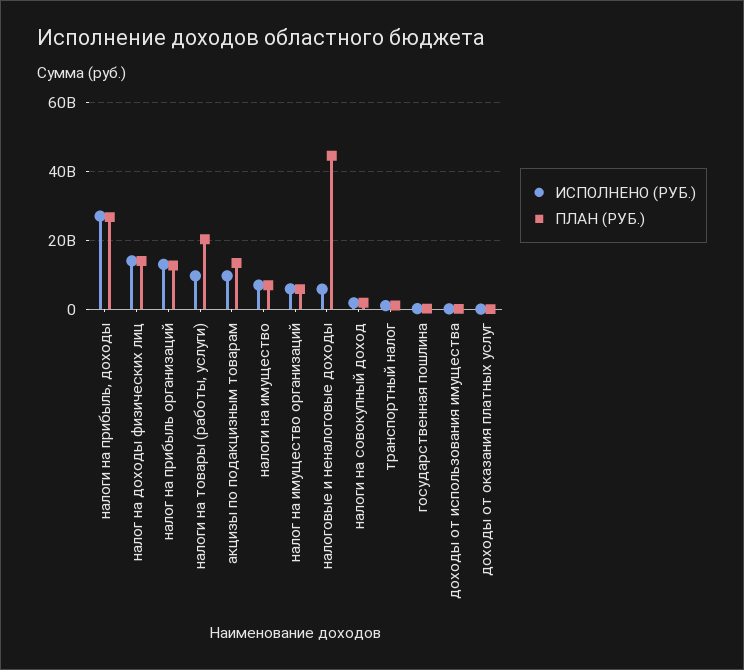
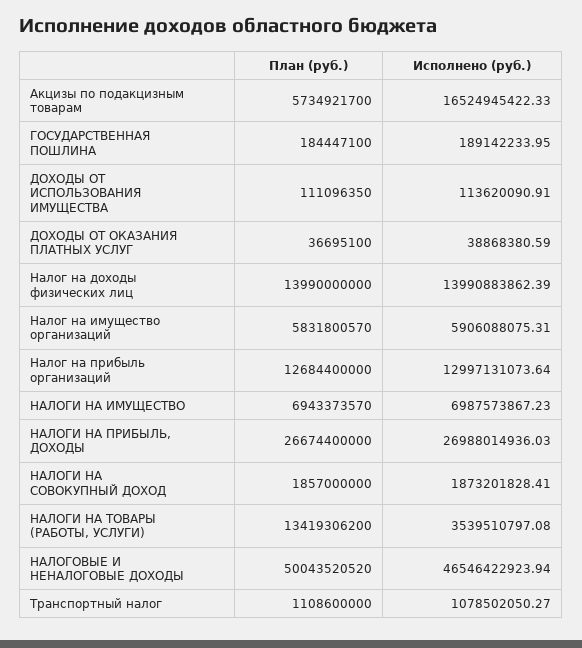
  {
    "ИСПОЛНЕНО (РУБ.)": {
      "налоги на прибыль, доходы": 26988014936.03,
      "налог на доходы физических лиц": 13990883862.39,
      "налог на прибыль организаций": 12997131073.64,
-     "налоги на товары (работы, услуги)": 10000000000,
+     "налоги на товары (работы, услуги)": 3539510797.08,
-     "акцизы по подакцизным товарам": 10000000000,
+     "акцизы по подакцизным товарам": 16524945422.33,
      "налоги на имущество": 6987573867.23,
      "налог на имущество организаций": 5906088075.31,
-     "налоговые и неналоговые доходы": 6000000000,
+     "налоговые и неналоговые доходы": 46546422923.94,
      "налоги на совокупный доход": 1873201828.41,
      "транспортный налог": 1078502050.27,
      "государственная пошлина": 189142233.95,
      "доходы от использования имущества": 113620090.91,
      "доходы от оказания платных услуг": 38868380.59
    },
    "ПЛАН (РУБ.)": {
      "налоги на прибыль, доходы": 26674400000,
      "налог на доходы физических лиц": 13990000000,
      "налог на прибыль организаций": 12684400000,
-     "налоги на товары (работы, услуги)": 20000000000,
+     "налоги на товары (работы, услуги)": 13419306200,
-     "акцизы по подакцизным товарам": 14000000000,
+     "акцизы по подакцизным товарам": 5734921700,
      "налоги на имущество": 6943373570,
      "налог на имущество организаций": 5831800570,
-     "налоговые и неналоговые доходы": 44000000000,
+     "налоговые и неналоговые доходы": 50043520520,
      "налоги на совокупный доход": 1857000000,
      "транспортный налог": 1108600000,
      "государственная пошлина": 184447100,
      "доходы от использования имущества": 111096350,
      "доходы от оказания платных услуг": 36695100
    }
  }

